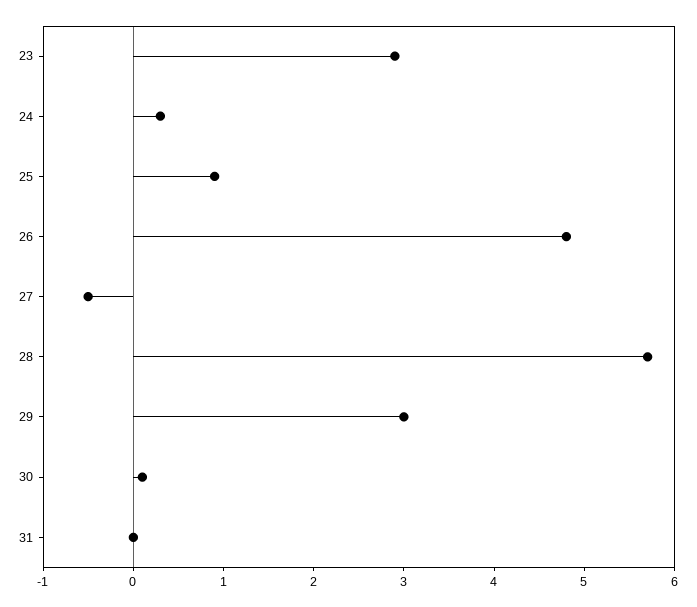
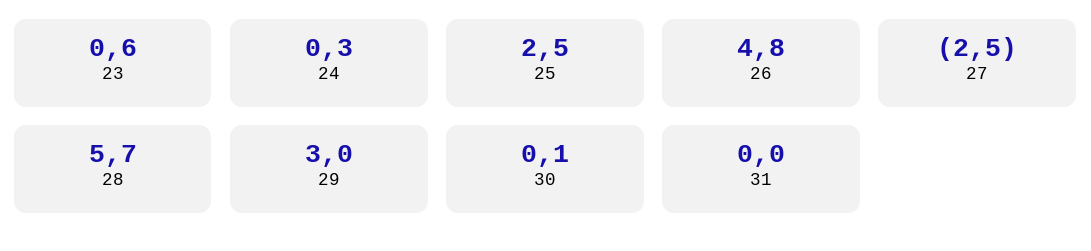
  {
-   "23": 2.9,
+   "23": 0.6,
    "24": 0.3,
-   "25": 0.9,
+   "25": 2.5,
    "26": 4.8,
-   "27": -0.5,
+   "27": -2.5,
    "28": 5.7,
    "29": 3,
    "30": 0.1,
    "31": 0
  }

